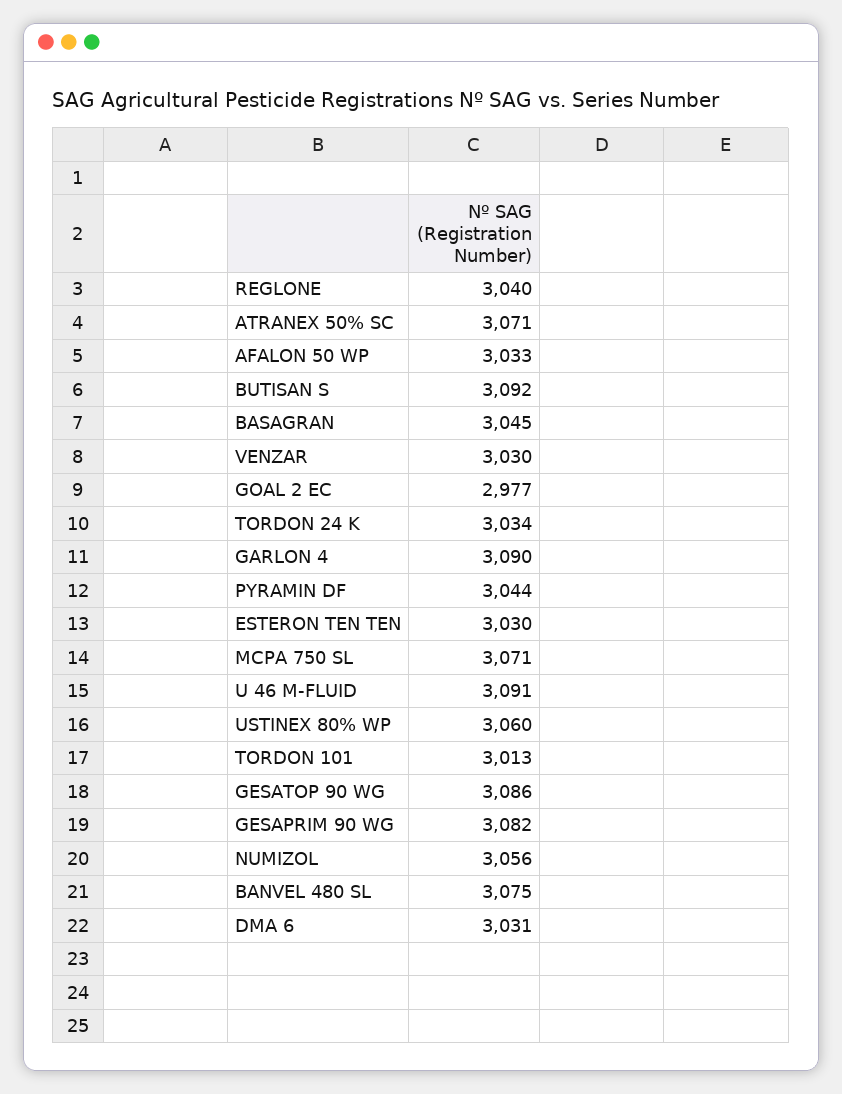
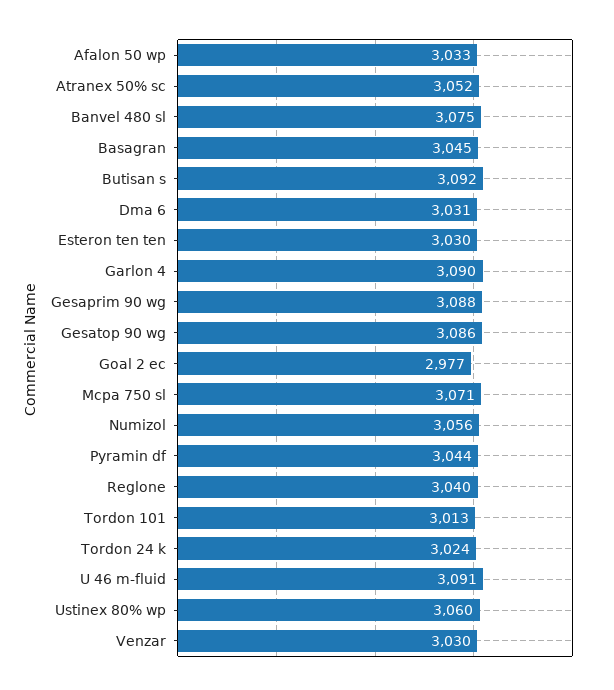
  {
    "REGLONE": 3040,
-   "ATRANEX 50% SC": 3071,
+   "ATRANEX 50% SC": 3052,
    "AFALON 50 WP": 3033,
    "BUTISAN S": 3092,
    "BASAGRAN": 3045,
    "VENZAR": 3030,
    "GOAL 2 EC": 2977,
-   "TORDON 24 K": 3034,
+   "TORDON 24 K": 3024,
    "GARLON 4": 3090,
    "PYRAMIN DF": 3044,
    "ESTERON TEN TEN": 3030,
    "MCPA 750 SL": 3071,
    "U 46 M-FLUID": 3091,
    "USTINEX 80% WP": 3060,
    "TORDON 101": 3013,
    "GESATOP 90 WG": 3086,
-   "GESAPRIM 90 WG": 3082,
+   "GESAPRIM 90 WG": 3088,
    "NUMIZOL": 3056,
    "BANVEL 480 SL": 3075,
    "DMA 6": 3031
  }

